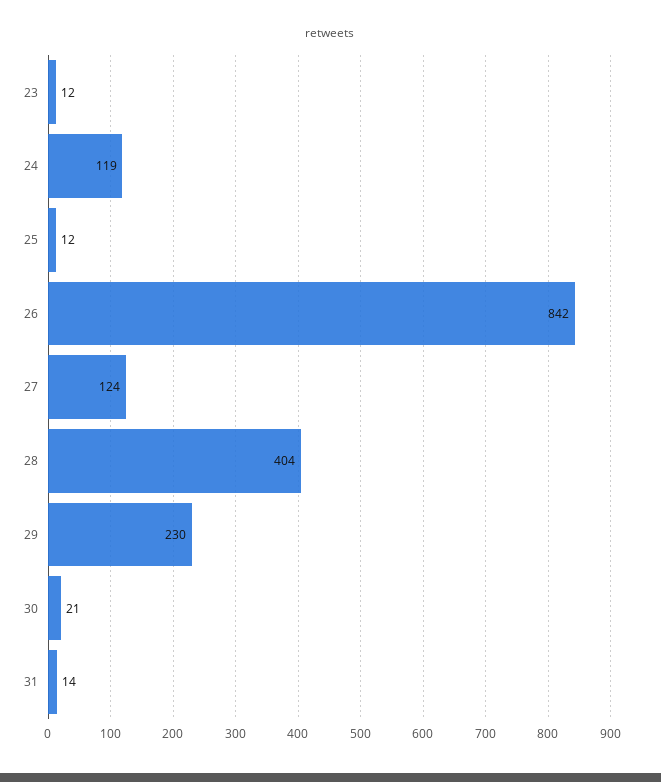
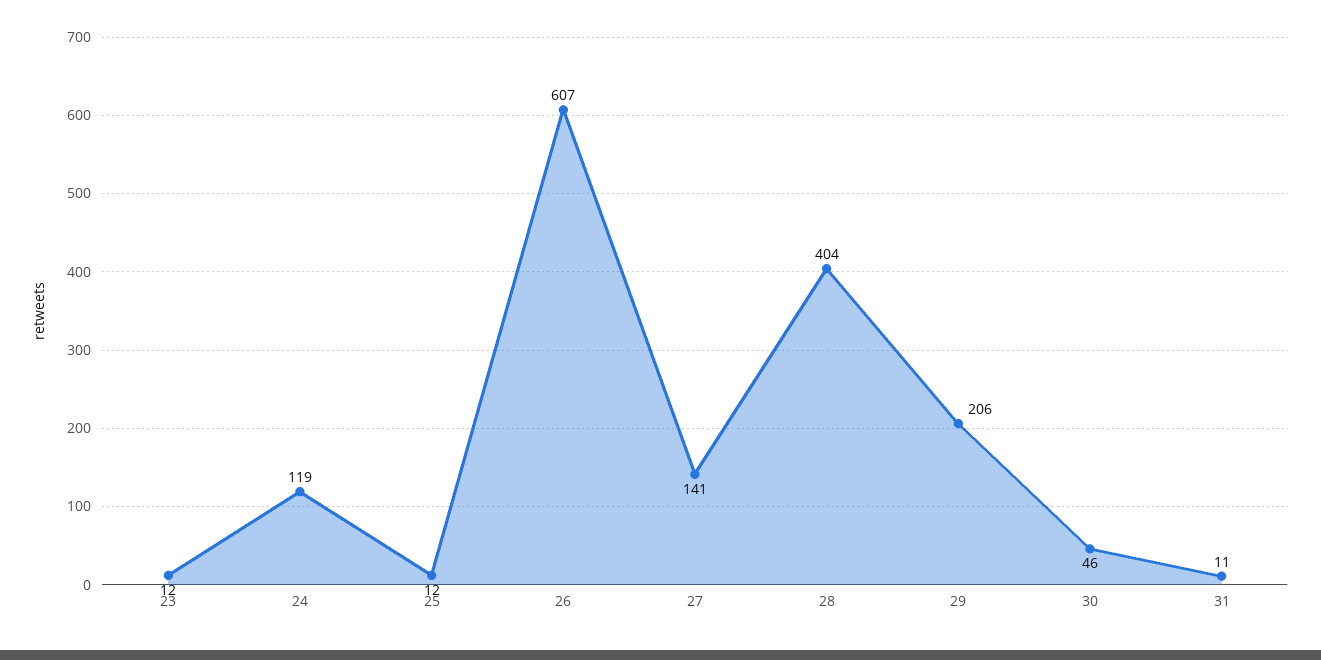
  {
    "23": 12,
    "24": 119,
    "25": 12,
-   "26": 842,
+   "26": 607,
-   "27": 124,
+   "27": 141,
    "28": 404,
-   "29": 230,
+   "29": 206,
-   "30": 21,
+   "30": 46,
-   "31": 14
+   "31": 11
  }

